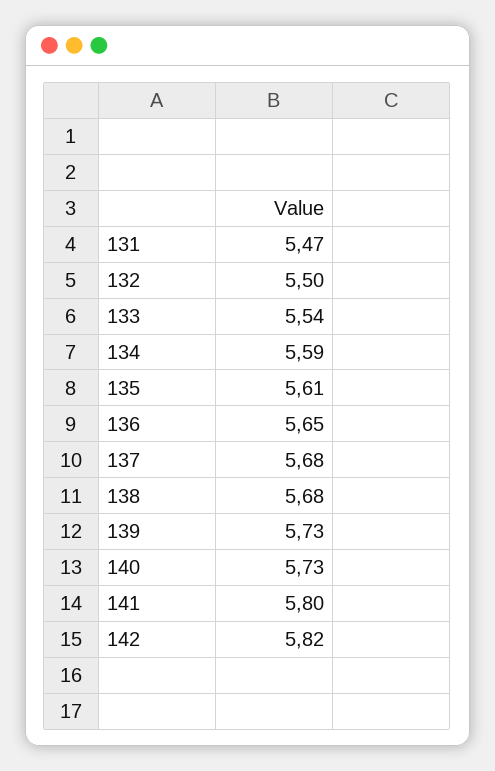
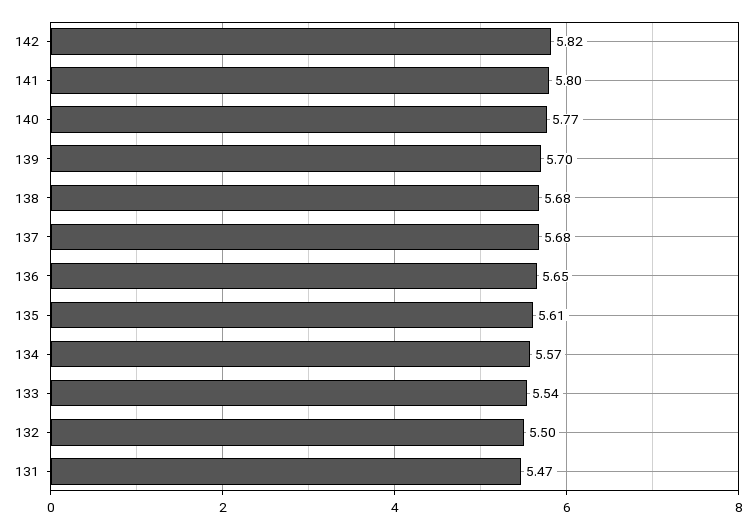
  {
    "131": 5.47,
    "132": 5.5,
    "133": 5.54,
-   "134": 5.59,
+   "134": 5.57,
    "135": 5.61,
    "136": 5.65,
    "137": 5.68,
    "138": 5.68,
-   "139": 5.73,
+   "139": 5.7,
-   "140": 5.73,
+   "140": 5.77,
    "141": 5.8,
    "142": 5.82
  }

